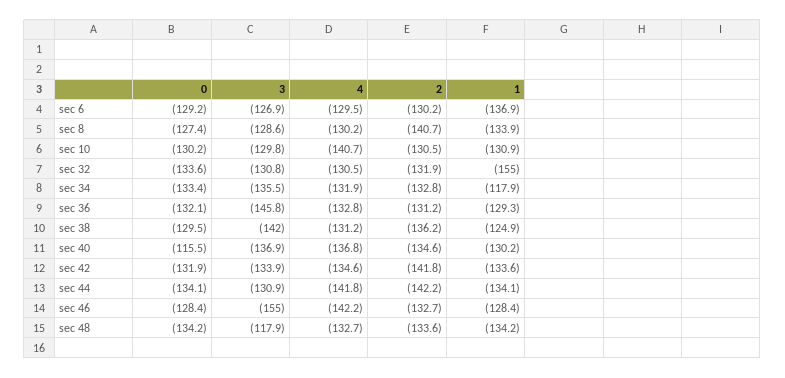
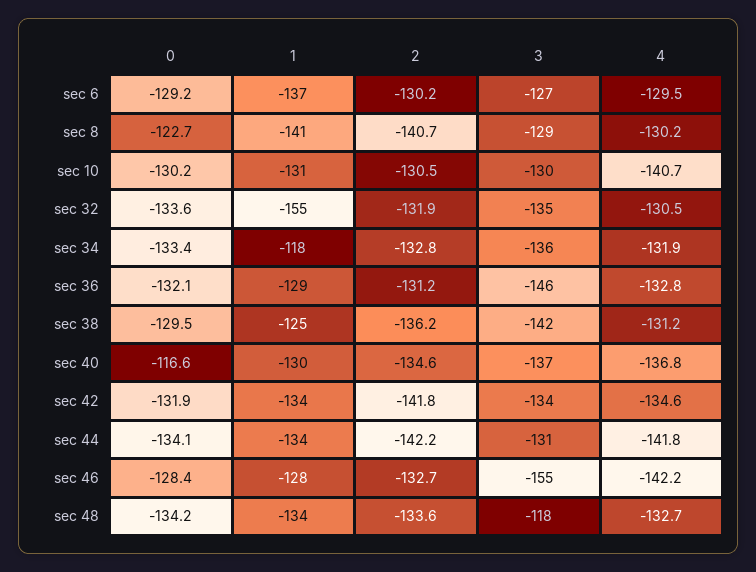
  {
    "0": {
      "sec 6": -129.2,
-     "sec 8": -127.4,
+     "sec 8": -122.7,
      "sec 10": -130.2,
      "sec 32": -133.6,
      "sec 34": -133.4,
      "sec 36": -132.1,
      "sec 38": -129.5,
-     "sec 40": -115.5,
+     "sec 40": -116.6,
      "sec 42": -131.9,
      "sec 44": -134.1,
      "sec 46": -128.4,
      "sec 48": -134.2
    },
    "3": {
      "sec 6": -126.9,
      "sec 8": -128.6,
      "sec 10": -129.8,
-     "sec 32": -130.8,
+     "sec 32": -135,
      "sec 34": -135.5,
      "sec 36": -145.8,
      "sec 38": -142,
      "sec 40": -136.9,
      "sec 42": -133.9,
      "sec 44": -130.9,
      "sec 46": -155,
      "sec 48": -117.9
    },
    "4": {
      "sec 6": -129.5,
      "sec 8": -130.2,
      "sec 10": -140.7,
      "sec 32": -130.5,
      "sec 34": -131.9,
      "sec 36": -132.8,
      "sec 38": -131.2,
      "sec 40": -136.8,
      "sec 42": -134.6,
      "sec 44": -141.8,
      "sec 46": -142.2,
      "sec 48": -132.7
    },
    "2": {
      "sec 6": -130.2,
      "sec 8": -140.7,
      "sec 10": -130.5,
      "sec 32": -131.9,
      "sec 34": -132.8,
      "sec 36": -131.2,
      "sec 38": -136.2,
      "sec 40": -134.6,
      "sec 42": -141.8,
      "sec 44": -142.2,
      "sec 46": -132.7,
      "sec 48": -133.6
    },
    "1": {
      "sec 6": -136.9,
-     "sec 8": -133.9,
+     "sec 8": -141,
      "sec 10": -130.9,
      "sec 32": -155,
      "sec 34": -117.9,
      "sec 36": -129.3,
      "sec 38": -124.9,
      "sec 40": -130.2,
      "sec 42": -133.6,
      "sec 44": -134.1,
      "sec 46": -128.4,
      "sec 48": -134.2
    }
  }

